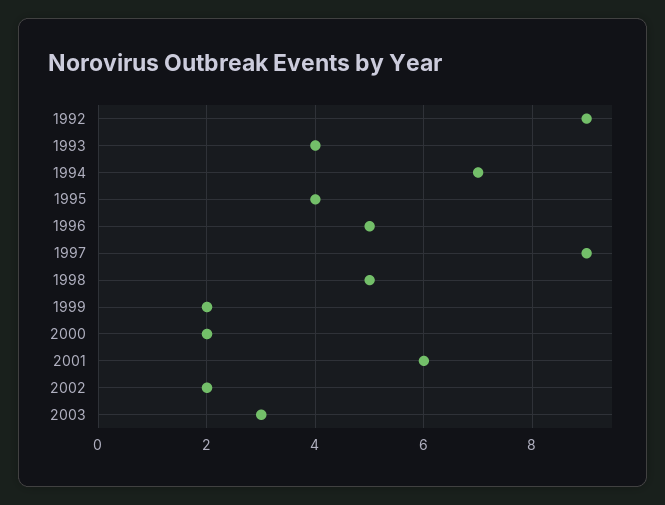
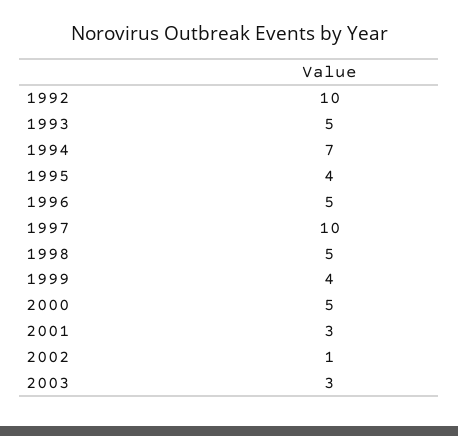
  {
-   "1992": 9,
+   "1992": 10,
-   "1993": 4,
+   "1993": 5,
    "1994": 7,
    "1995": 4,
    "1996": 5,
-   "1997": 9,
+   "1997": 10,
    "1998": 5,
-   "1999": 2,
+   "1999": 4,
-   "2000": 2,
+   "2000": 5,
-   "2001": 6,
+   "2001": 3,
-   "2002": 2,
+   "2002": 1,
    "2003": 3
  }

